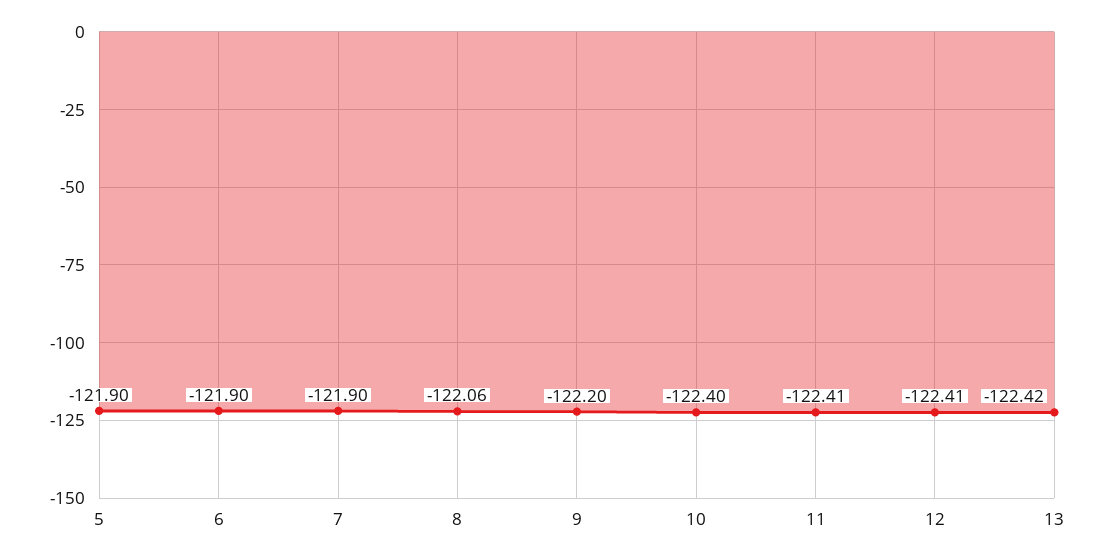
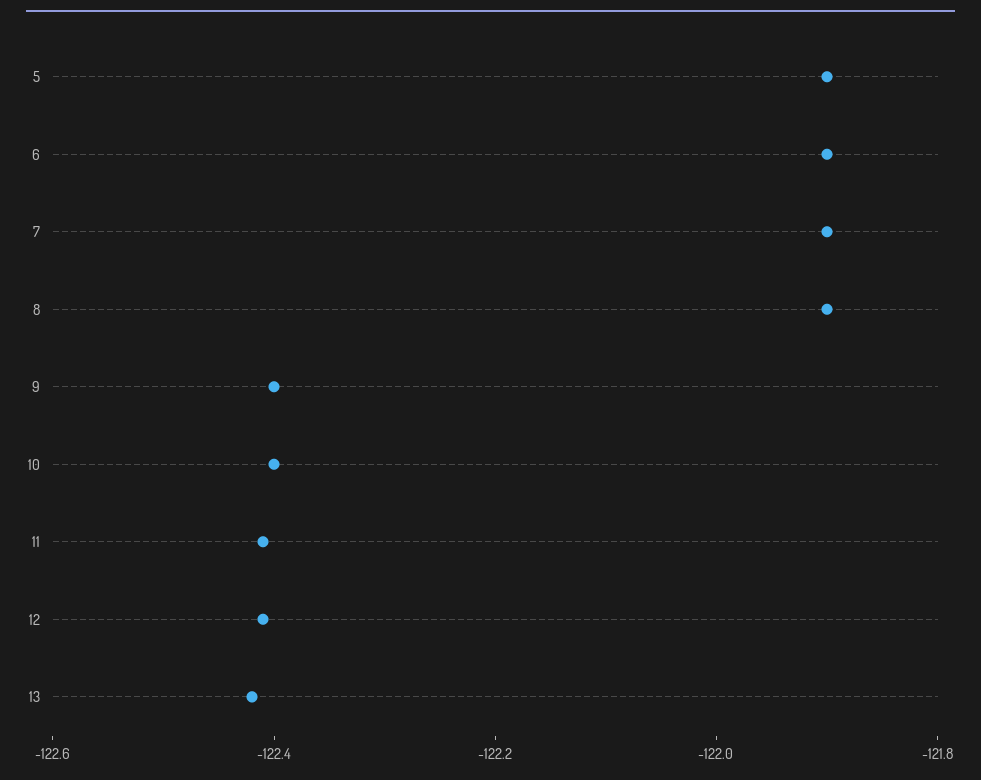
  {
    "5": -121.9,
    "6": -121.9,
    "7": -121.9,
-   "8": -122.06,
+   "8": -121.9,
-   "9": -122.2,
+   "9": -122.4,
    "10": -122.4,
    "11": -122.41,
    "12": -122.41,
    "13": -122.42
  }

